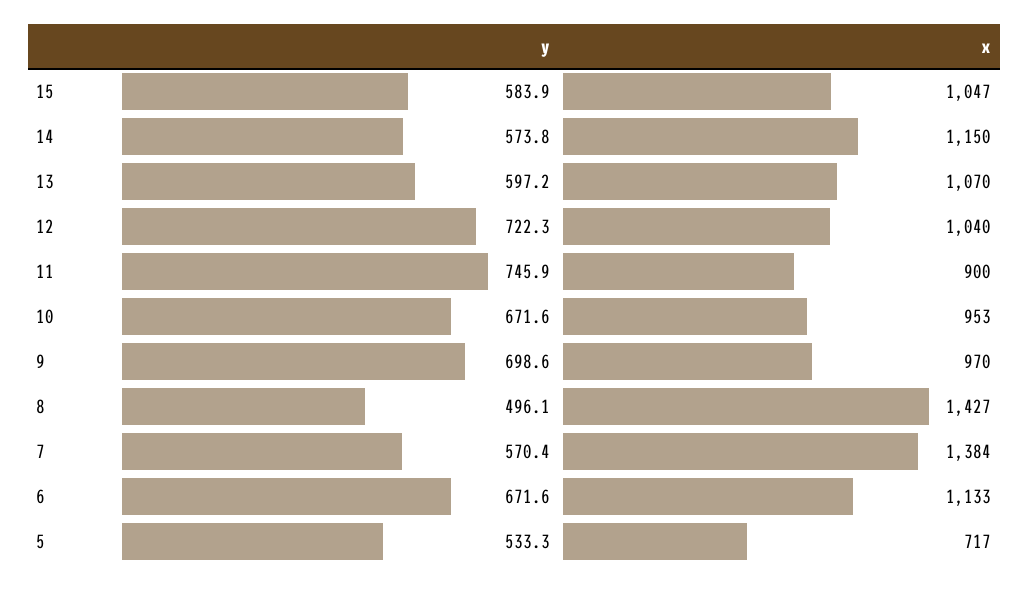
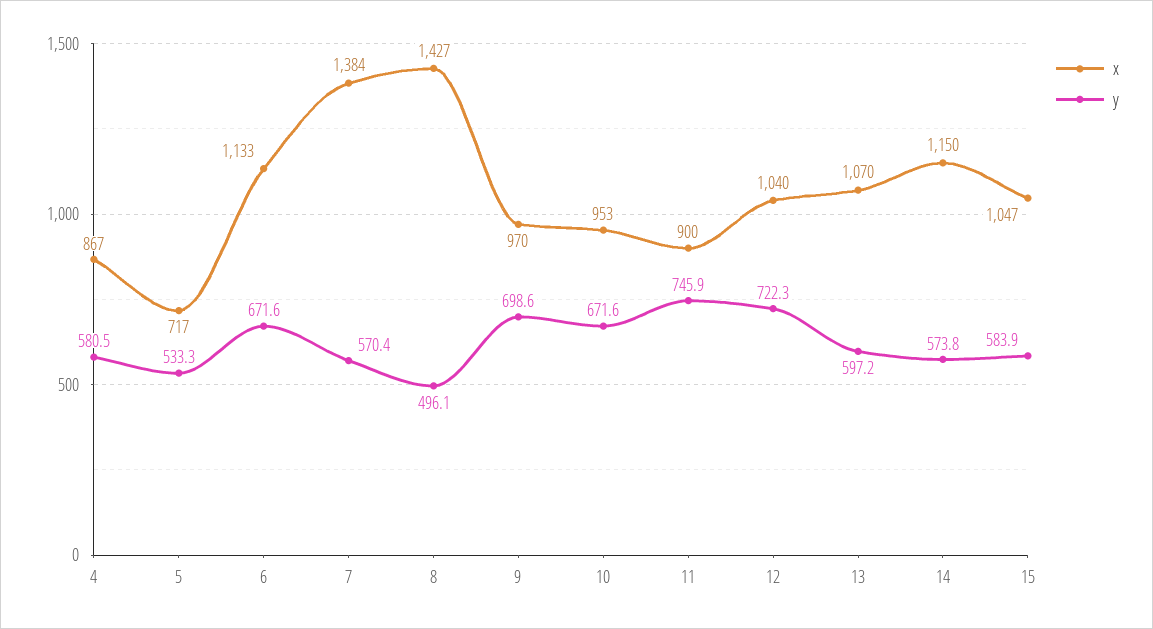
  {
    "y": {
      "15": 583.9,
      "14": 573.8,
      "13": 597.2,
      "12": 722.3,
      "11": 745.9,
      "10": 671.6,
      "9": 698.6,
      "8": 496.1,
      "7": 570.4,
      "6": 671.6,
-     "5": 533.3
+     "5": 533.3,
+     "4": 580.5
    },
    "x": {
      "15": 1047,
      "14": 1150,
      "13": 1070,
      "12": 1040,
      "11": 900,
      "10": 953,
      "9": 970,
      "8": 1427,
      "7": 1384,
      "6": 1133,
-     "5": 717
+     "5": 717,
+     "4": 867
    }
  }

